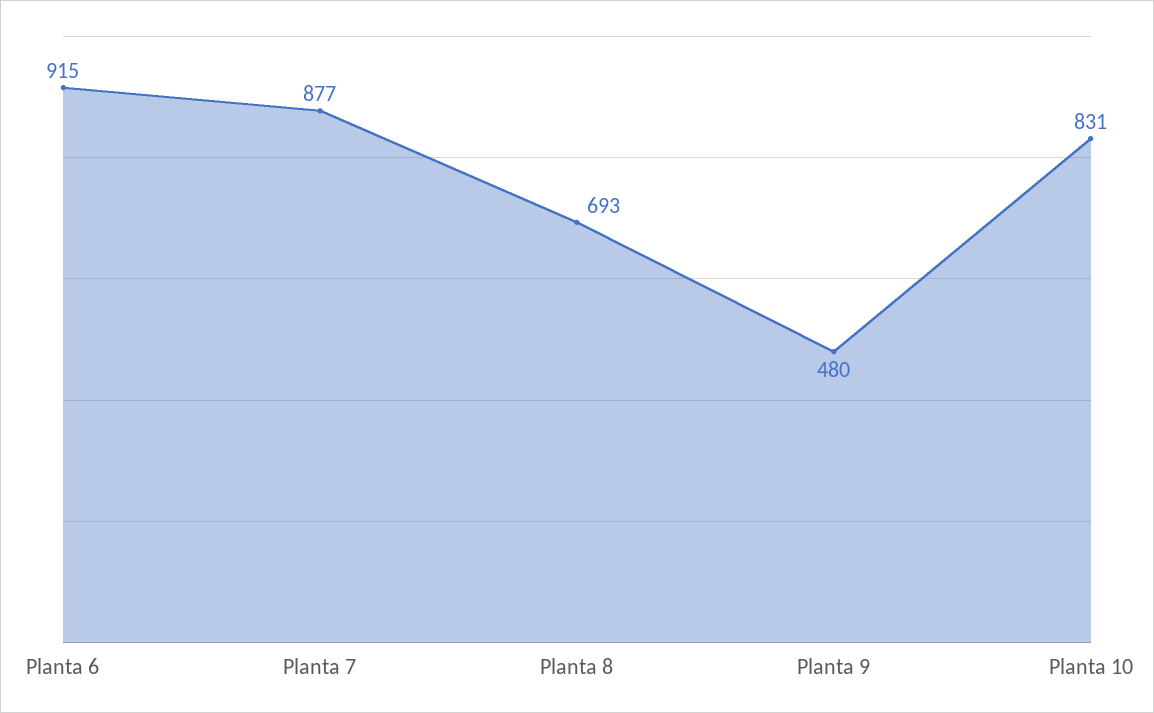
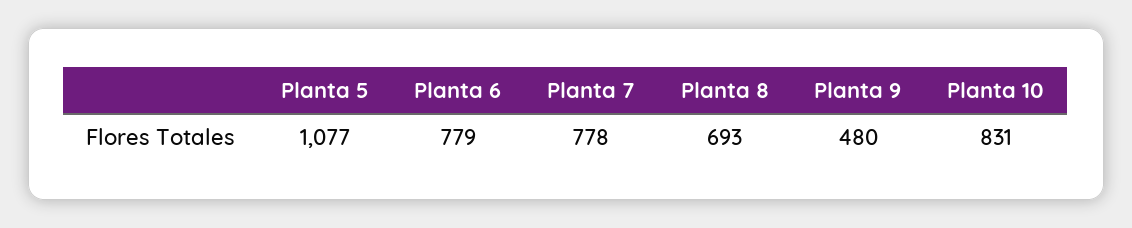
  {
-   "Planta 6": 915,
+   "Planta 6": 779,
-   "Planta 7": 877,
+   "Planta 7": 778,
    "Planta 8": 693,
    "Planta 9": 480,
-   "Planta 10": 831
+   "Planta 10": 831,
+   "Planta 5": 1077
  }

